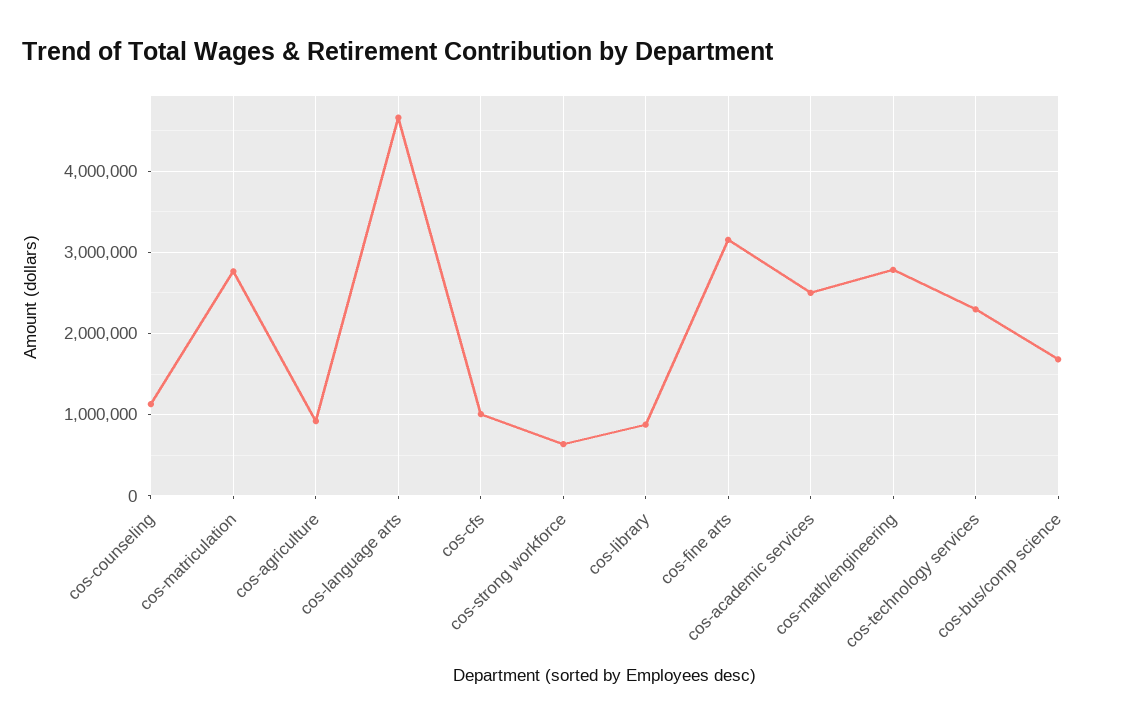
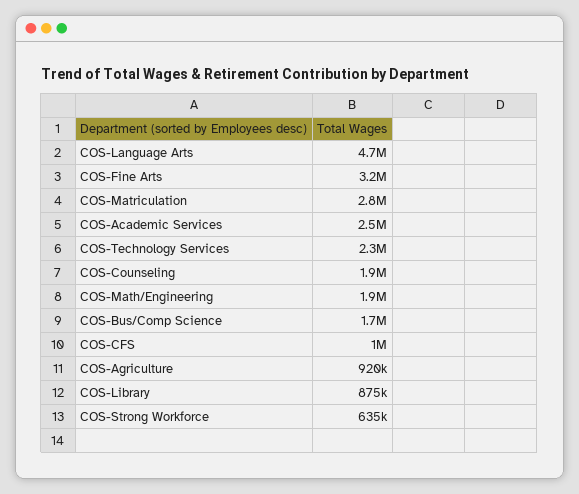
  {
-   "cos-counseling": 1100000,
+   "cos-counseling": 1900000,
    "cos-matriculation": 2800000,
    "cos-agriculture": 920000,
    "cos-language arts": 4700000,
    "cos-cfs": 1000000,
    "cos-strong workforce": 635000,
    "cos-library": 875000,
    "cos-fine arts": 3200000,
    "cos-academic services": 2500000,
-   "cos-math/engineering": 2800000,
+   "cos-math/engineering": 1900000,
    "cos-technology services": 2300000,
    "cos-bus/comp science": 1700000
  }

